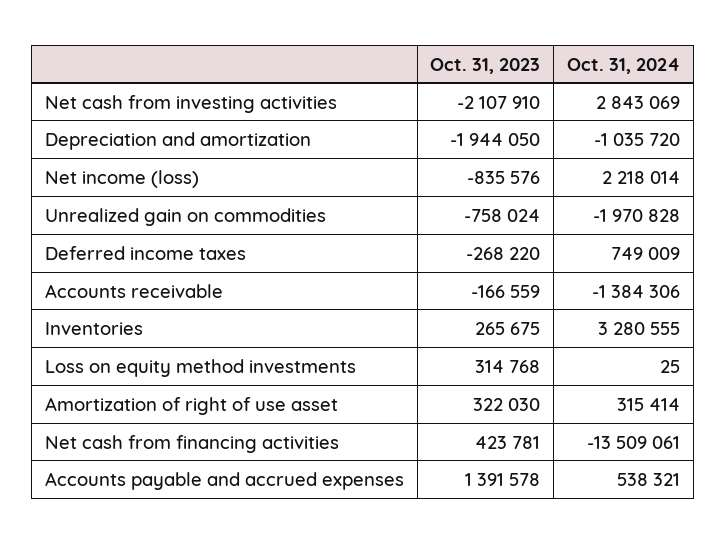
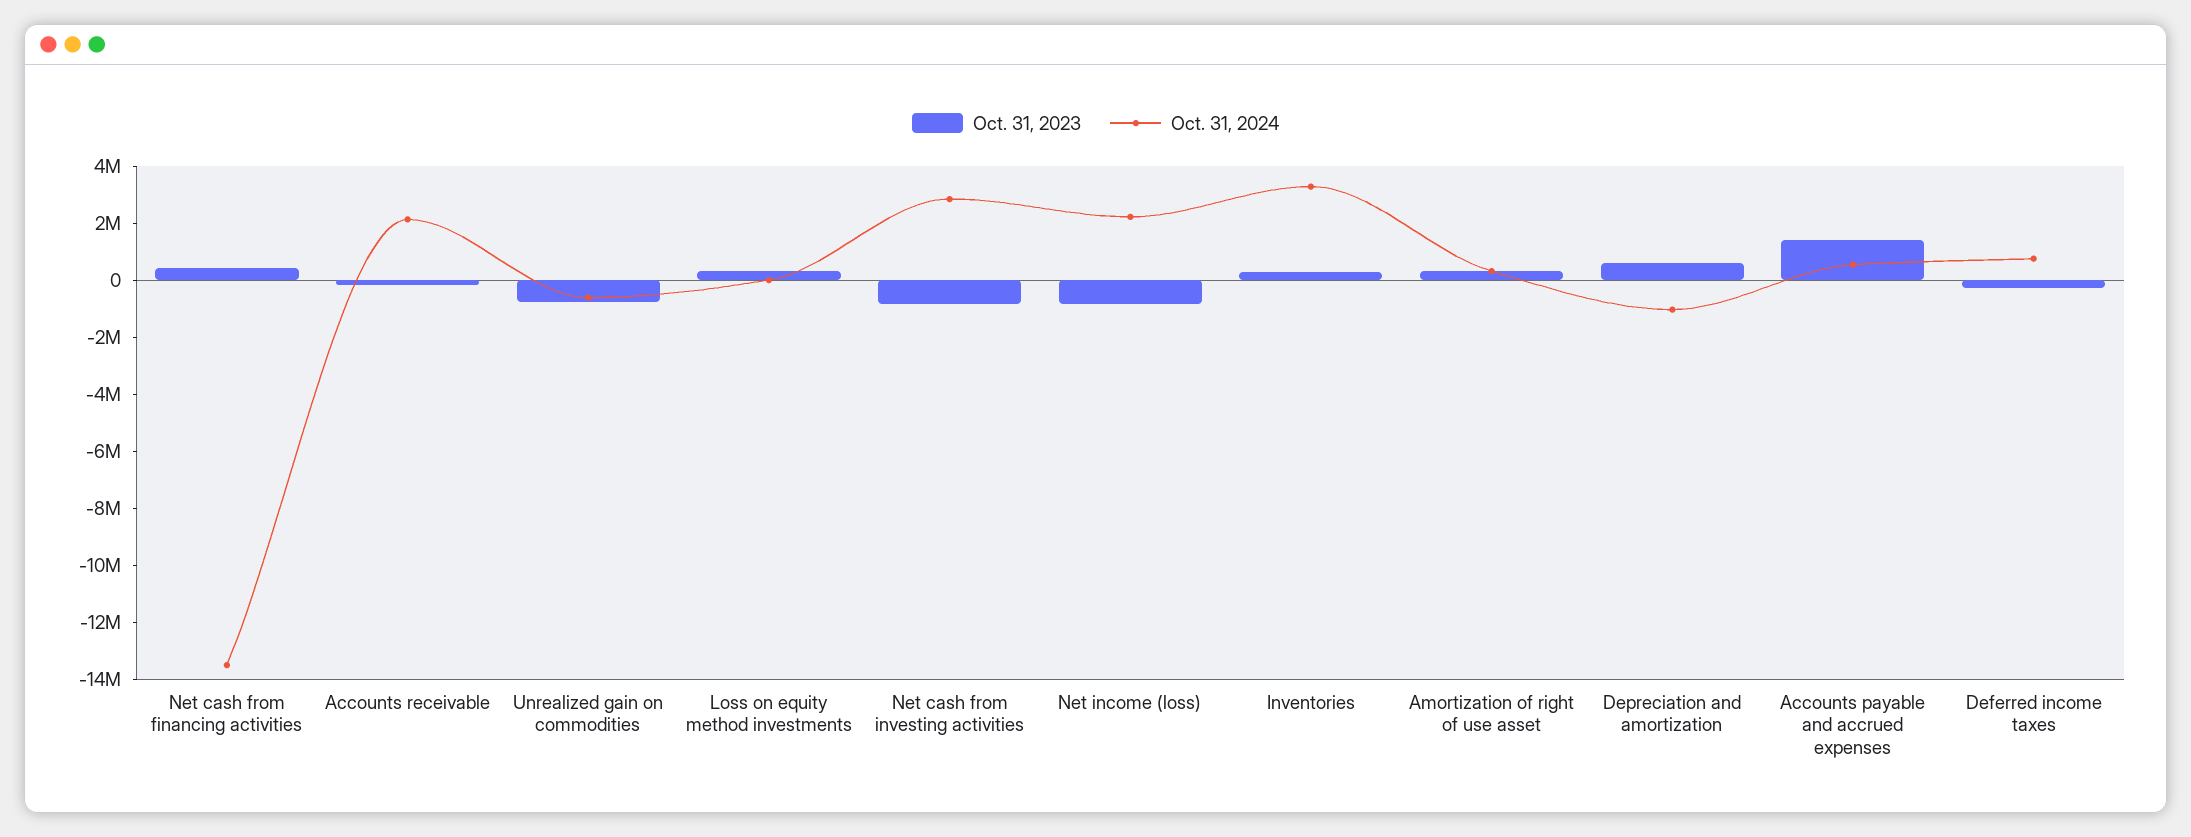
  {
    "Oct. 31, 2023": {
-     "Net cash from investing activities": -2107910,
+     "Net cash from investing activities": -1000000,
-     "Depreciation and amortization": -1944050,
+     "Depreciation and amortization": 500000,
      "Net income (loss)": -835576,
      "Unrealized gain on commodities": -758024,
      "Deferred income taxes": -268220,
      "Accounts receivable": -166559,
      "Inventories": 265675,
      "Loss on equity method investments": 314768,
      "Amortization of right of use asset": 322030,
      "Net cash from financing activities": 423781,
      "Accounts payable and accrued expenses": 1391578
    },
    "Oct. 31, 2024": {
      "Net cash from investing activities": 2843069,
      "Depreciation and amortization": -1035720,
      "Net income (loss)": 2218014,
-     "Unrealized gain on commodities": -1970828,
+     "Unrealized gain on commodities": -500000,
      "Deferred income taxes": 749009,
-     "Accounts receivable": -1384306,
+     "Accounts receivable": 2000000,
      "Inventories": 3280555,
      "Loss on equity method investments": 25,
      "Amortization of right of use asset": 315414,
      "Net cash from financing activities": -13509061,
      "Accounts payable and accrued expenses": 538321
    }
  }

